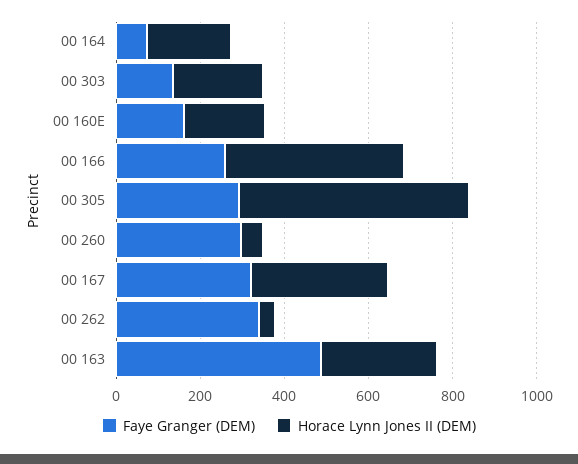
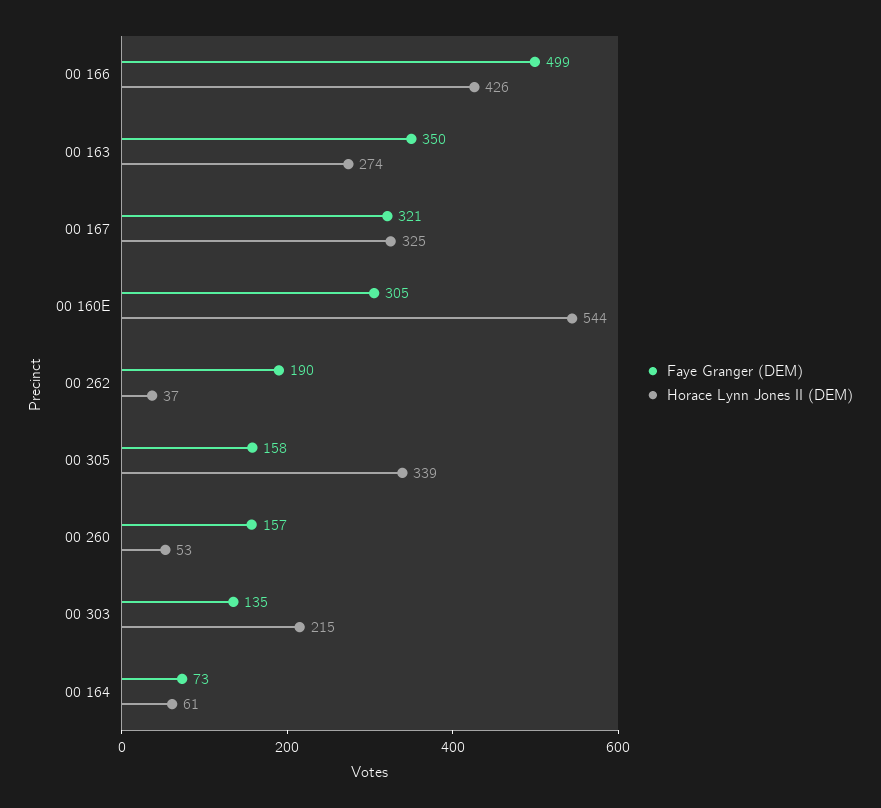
  {
    "Faye Granger (DEM)": {
      "00 164": 73,
      "00 303": 135,
-     "00 160E": 150,
+     "00 160E": 305,
-     "00 166": 250,
+     "00 166": 499,
-     "00 305": 300,
+     "00 305": 158,
-     "00 260": 300,
+     "00 260": 157,
      "00 167": 321,
-     "00 262": 350,
+     "00 262": 190,
-     "00 163": 500
+     "00 163": 350
    },
    "Horace Lynn Jones II (DEM)": {
-     "00 164": 200,
+     "00 164": 61,
      "00 303": 215,
-     "00 160E": 200,
+     "00 160E": 544,
      "00 166": 426,
-     "00 305": 550,
+     "00 305": 339,
      "00 260": 53,
      "00 167": 325,
      "00 262": 37,
      "00 163": 274
    }
  }

